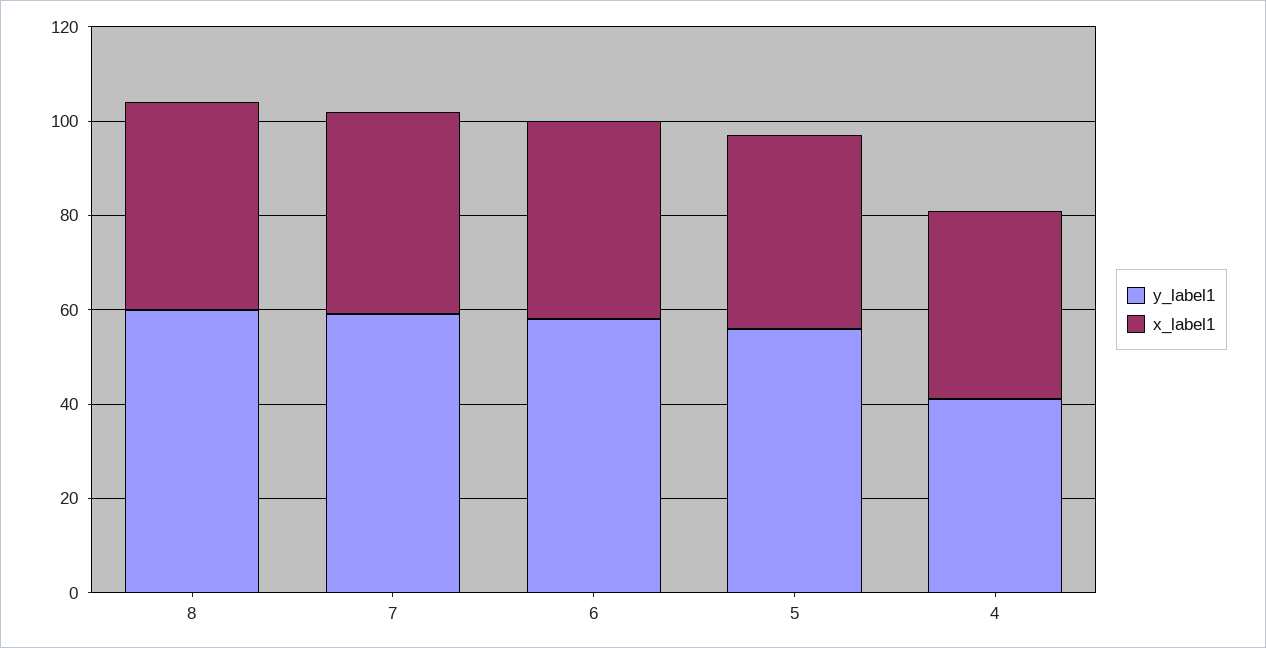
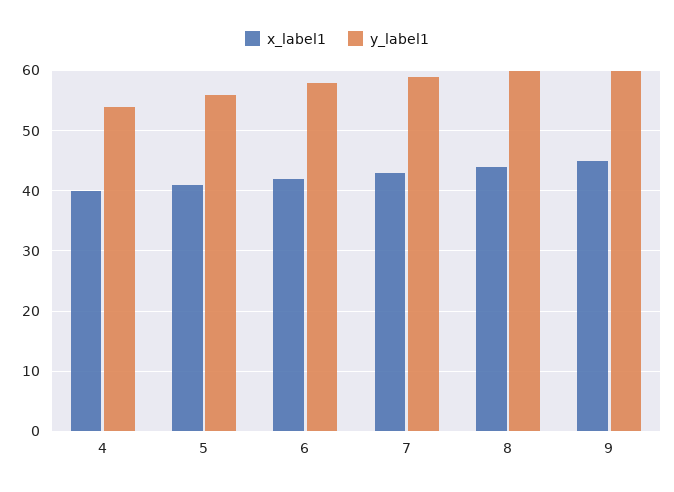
  {
    "y_label1": {
      "8": 60,
      "7": 59,
      "6": 58,
      "5": 56,
-     "4": 40
+     "4": 54,
+     "9": 60
    },
    "x_label1": {
      "8": 44,
      "7": 43,
      "6": 42,
      "5": 41,
-     "4": 40
+     "4": 40,
+     "9": 45
    }
  }

